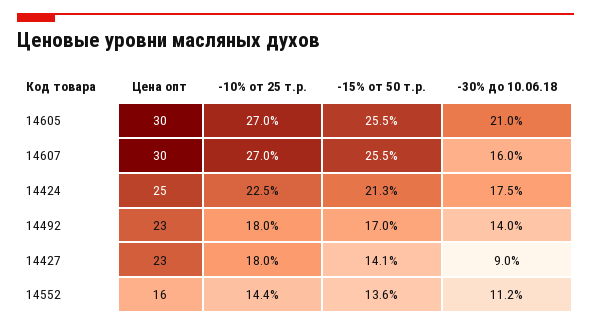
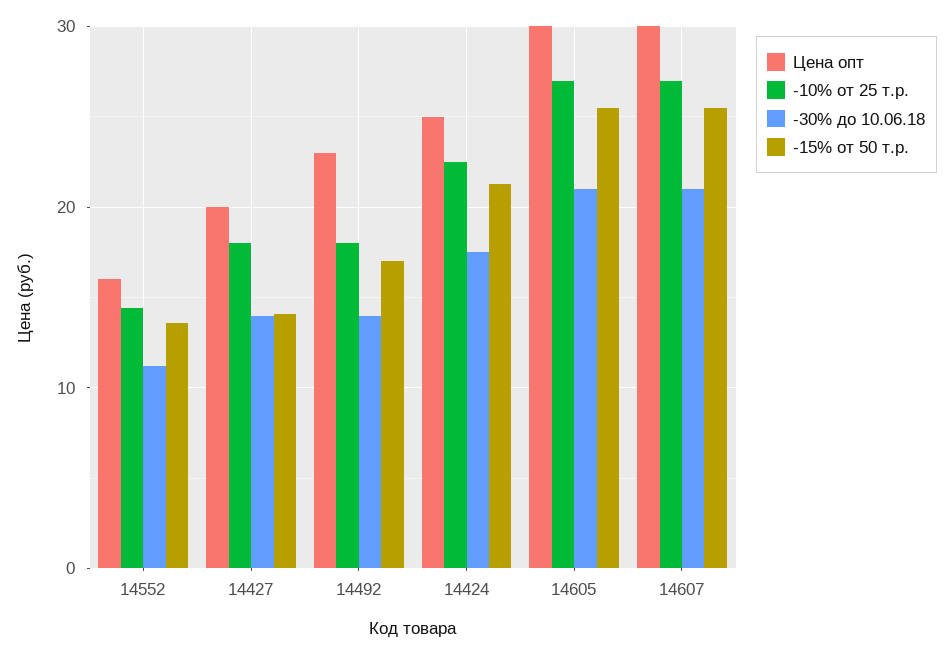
  {
    "Цена опт": {
      "14605": 30,
      "14607": 30,
      "14424": 25,
      "14492": 23,
-     "14427": 23,
+     "14427": 20,
      "14552": 16
    },
    "-10% от 25 т.р.": {
      "14605": 27,
      "14607": 27,
      "14424": 22.5,
      "14492": 18,
      "14427": 18,
      "14552": 14.4
    },
    "-15% от 50 т.р.": {
      "14605": 25.5,
      "14607": 25.5,
      "14424": 21.3,
      "14492": 17,
      "14427": 14.1,
      "14552": 13.6
    },
    "-30% до 10.06.18": {
      "14605": 21,
-     "14607": 16,
+     "14607": 21,
      "14424": 17.5,
      "14492": 14,
-     "14427": 9,
+     "14427": 14,
      "14552": 11.2
    }
  }

